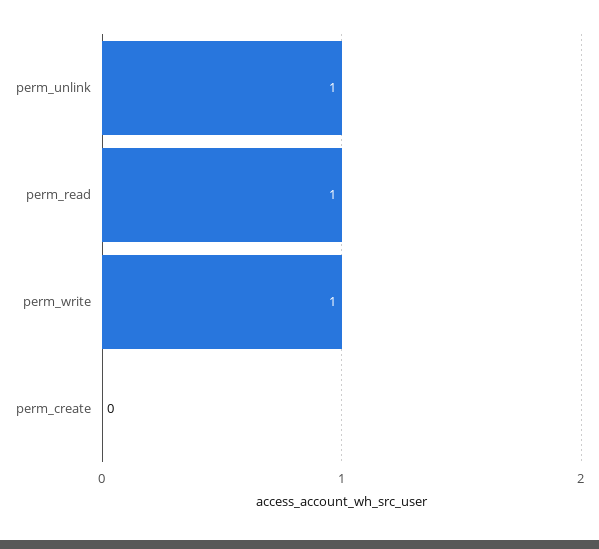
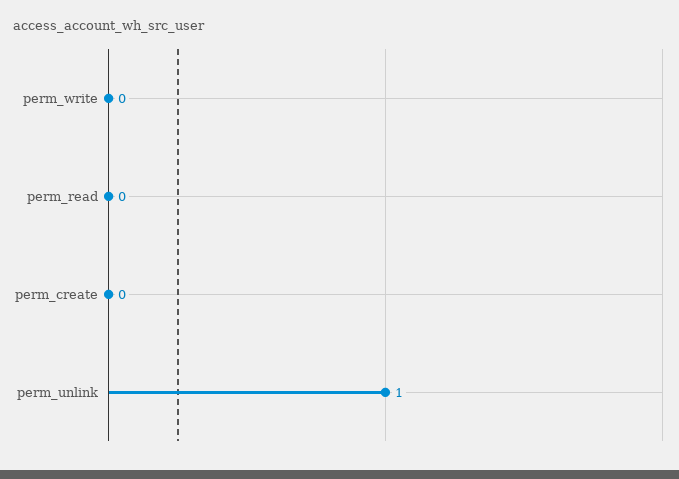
  {
    "perm_unlink": 1,
-   "perm_read": 1,
+   "perm_read": 0,
-   "perm_write": 1,
+   "perm_write": 0,
    "perm_create": 0
  }

